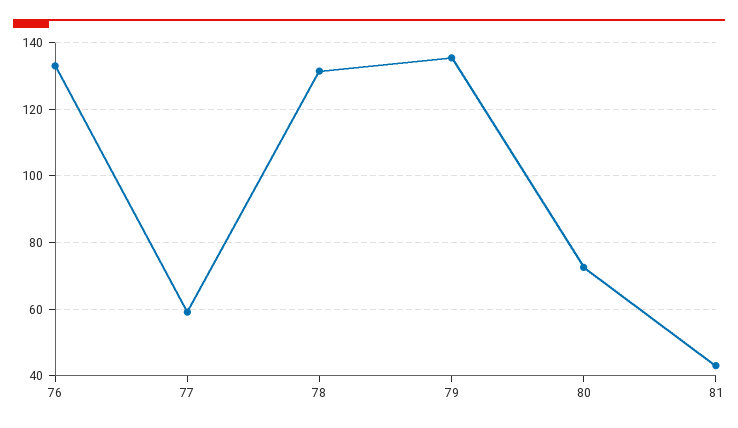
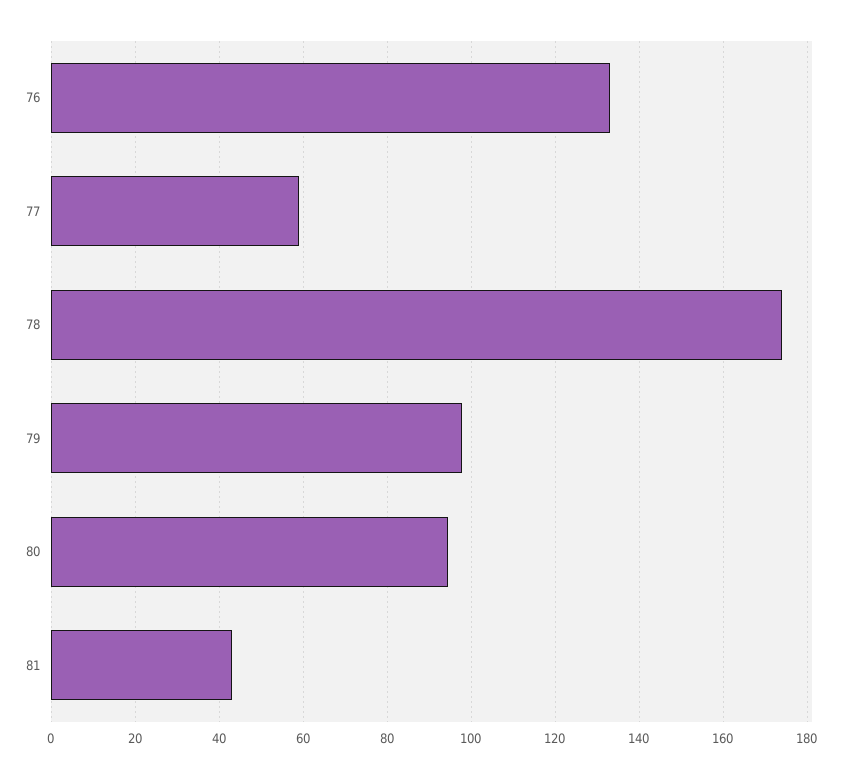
  {
    "76": 134,
    "77": 60,
-   "78": 132,
+   "78": 174,
-   "79": 136,
+   "79": 98,
-   "80": 72,
+   "80": 94,
    "81": 44
  }

